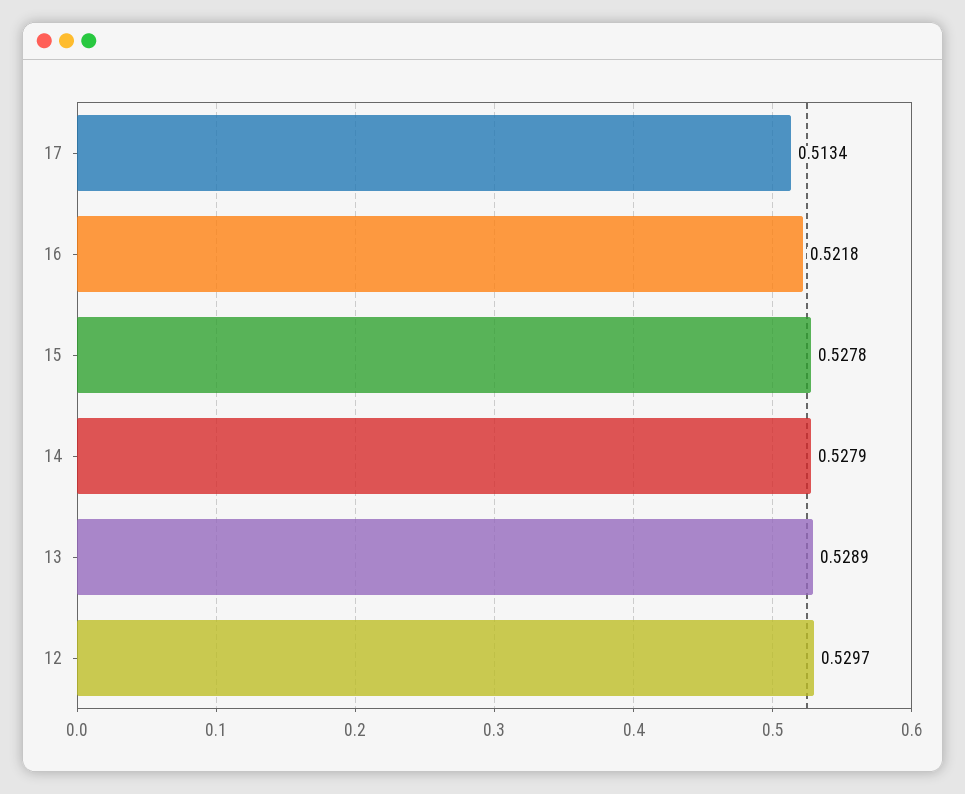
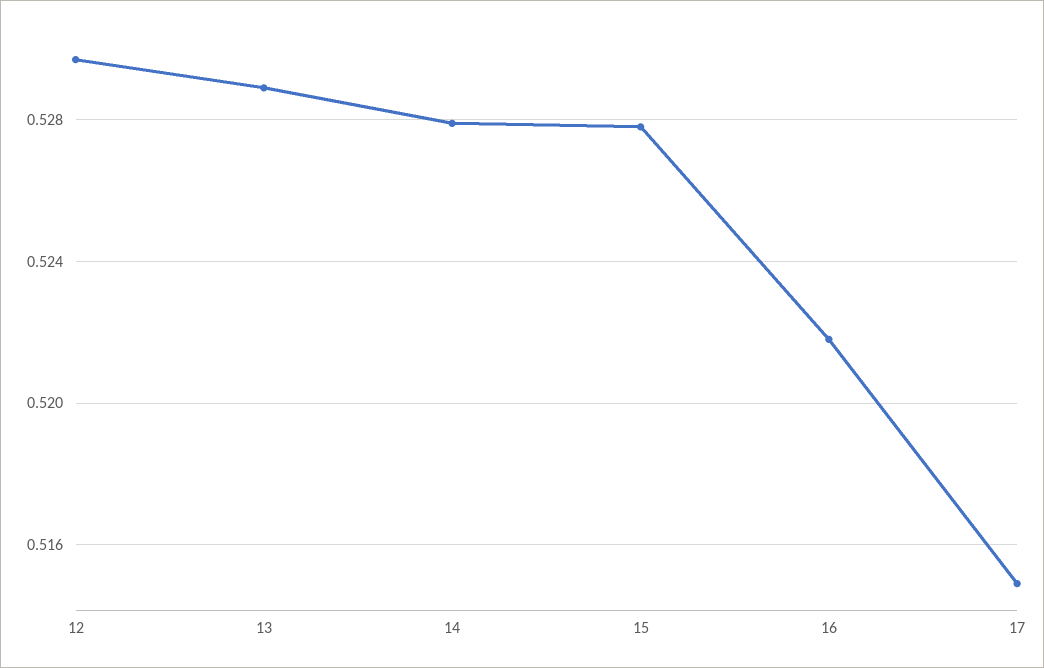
  {
-   "17": 0.5134,
+   "17": 0.515,
    "16": 0.5218,
    "15": 0.5278,
    "14": 0.5279,
    "13": 0.5289,
    "12": 0.5297
  }

